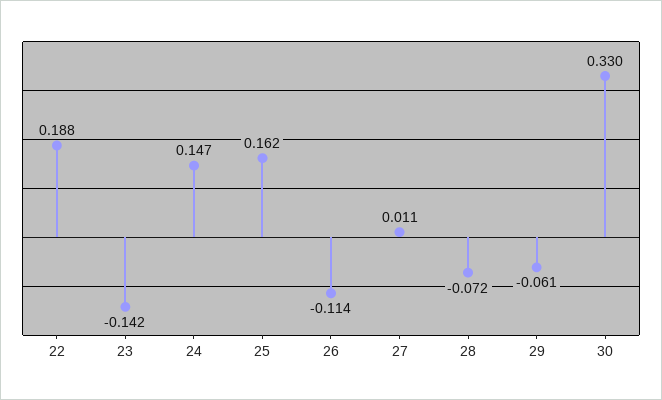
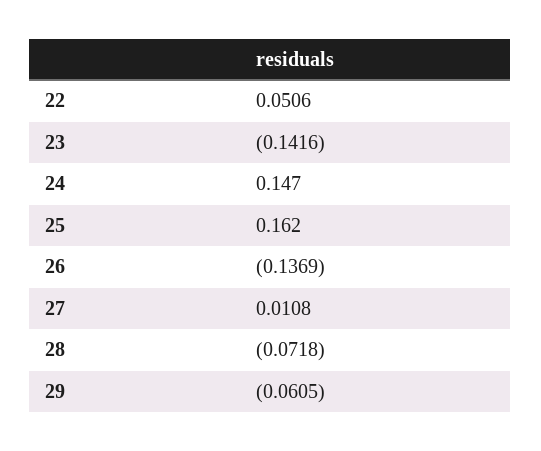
  {
-   "22": 0.188,
+   "22": 0.0506,
    "23": -0.1416,
    "24": 0.147,
    "25": 0.162,
-   "26": -0.114,
+   "26": -0.1369,
    "27": 0.0108,
    "28": -0.0718,
-   "29": -0.0605,
+   "29": -0.0605
-   "30": 0.33
  }

